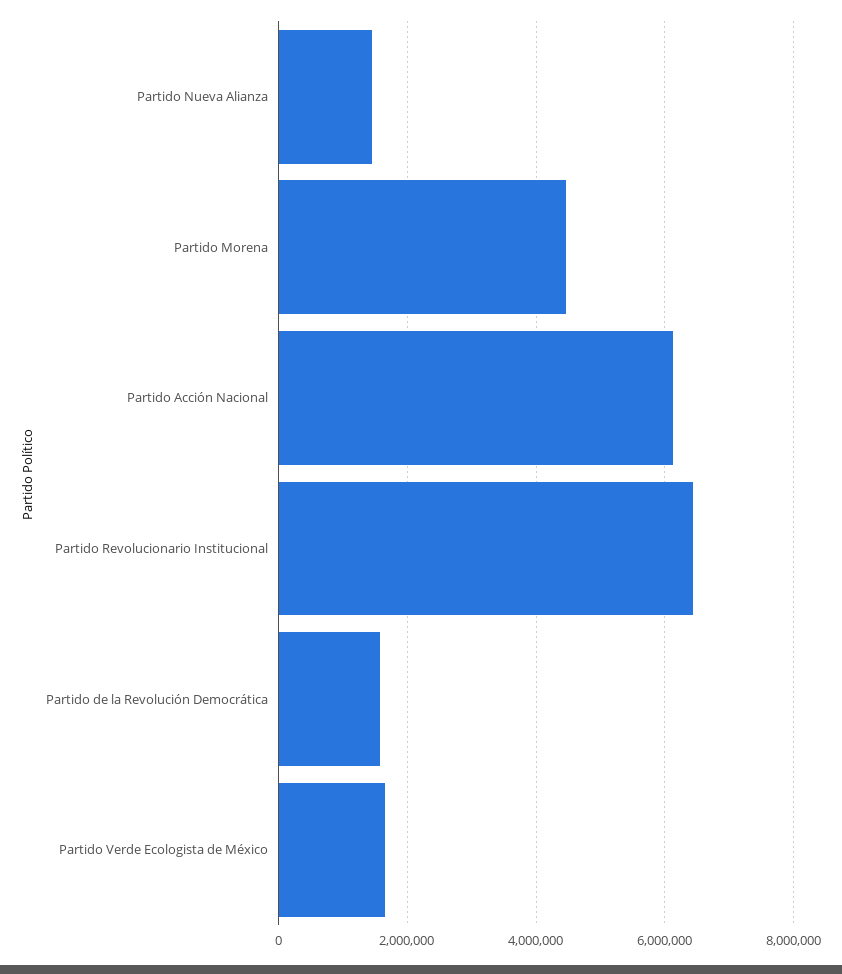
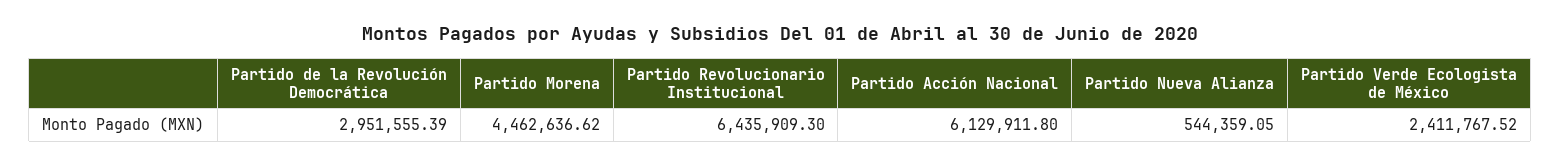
  {
-   "Partido Nueva Alianza": 1400000,
+   "Partido Nueva Alianza": 544359.05,
    "Partido Morena": 4462636.62,
    "Partido Acción Nacional": 6129911.8,
    "Partido Revolucionario Institucional": 6435909.3,
-   "Partido de la Revolución Democrática": 1600000,
+   "Partido de la Revolución Democrática": 2951555.39,
-   "Partido Verde Ecologista de México": 1600000
+   "Partido Verde Ecologista de México": 2411767.52
  }

